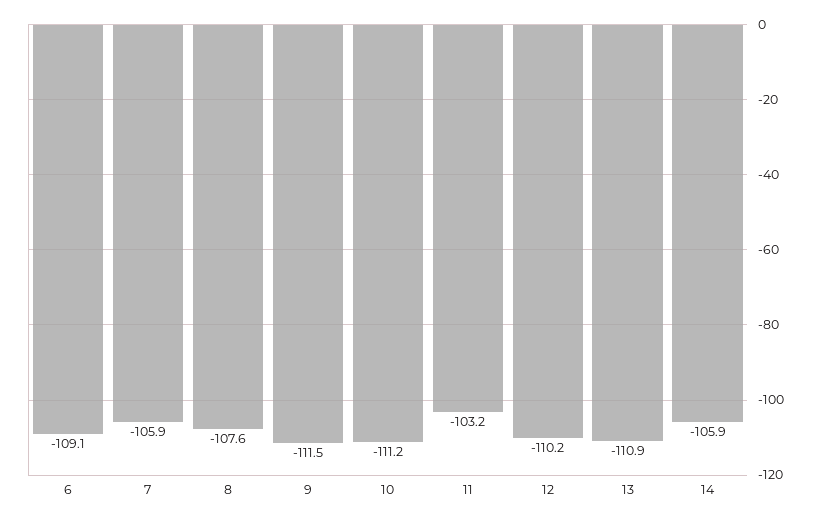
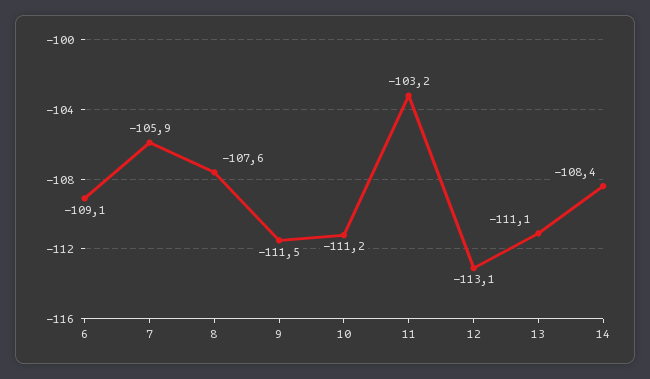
  {
    "6": -109.1,
    "7": -105.9,
    "8": -107.6,
    "9": -111.5,
    "10": -111.2,
    "11": -103.2,
-   "12": -110.2,
+   "12": -113.1,
-   "13": -110.9,
+   "13": -111.1,
-   "14": -105.9
+   "14": -108.4
  }

